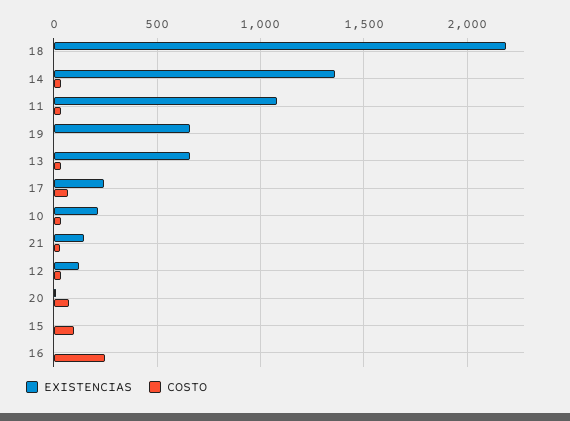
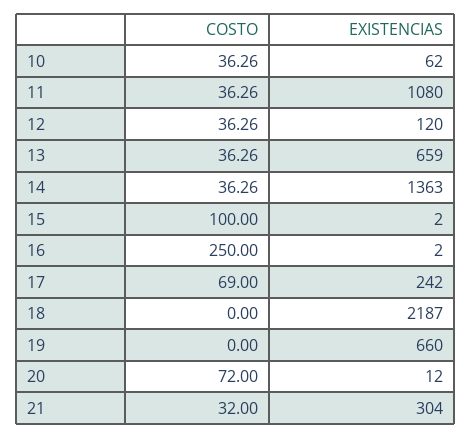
  {
    "EXISTENCIAS": {
      "18": 2187,
      "14": 1363,
      "11": 1080,
      "19": 660,
      "13": 659,
      "17": 242,
-     "10": 200,
+     "10": 62,
-     "21": 150,
+     "21": 304,
      "12": 120,
      "20": 12,
      "15": 2,
      "16": 2
    },
    "COSTO": {
      "18": 0,
      "14": 36.26,
      "11": 36.26,
      "19": 0,
      "13": 36.26,
      "17": 69,
      "10": 36.26,
      "21": 32,
      "12": 36.26,
      "20": 72,
      "15": 100,
      "16": 250
    }
  }

